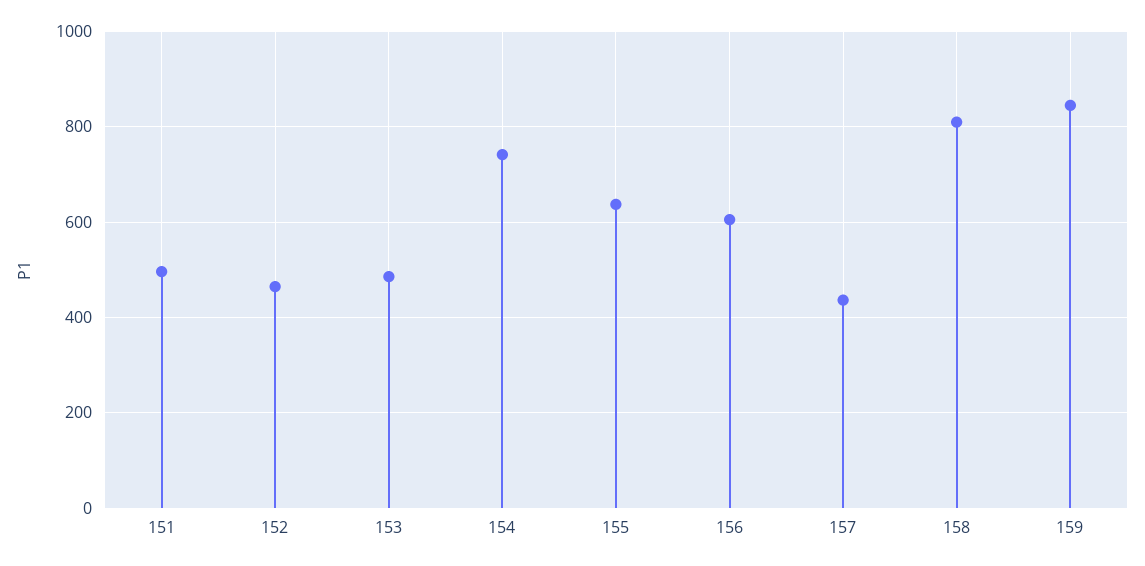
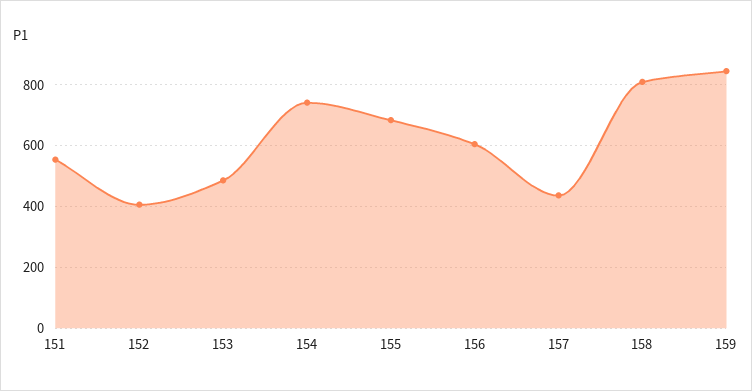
  {
-   "151": 500,
+   "151": 560,
-   "152": 460,
+   "152": 400,
    "153": 480,
    "154": 740,
-   "155": 640,
+   "155": 680,
    "156": 600,
    "157": 440,
    "158": 800,
    "159": 840
  }

